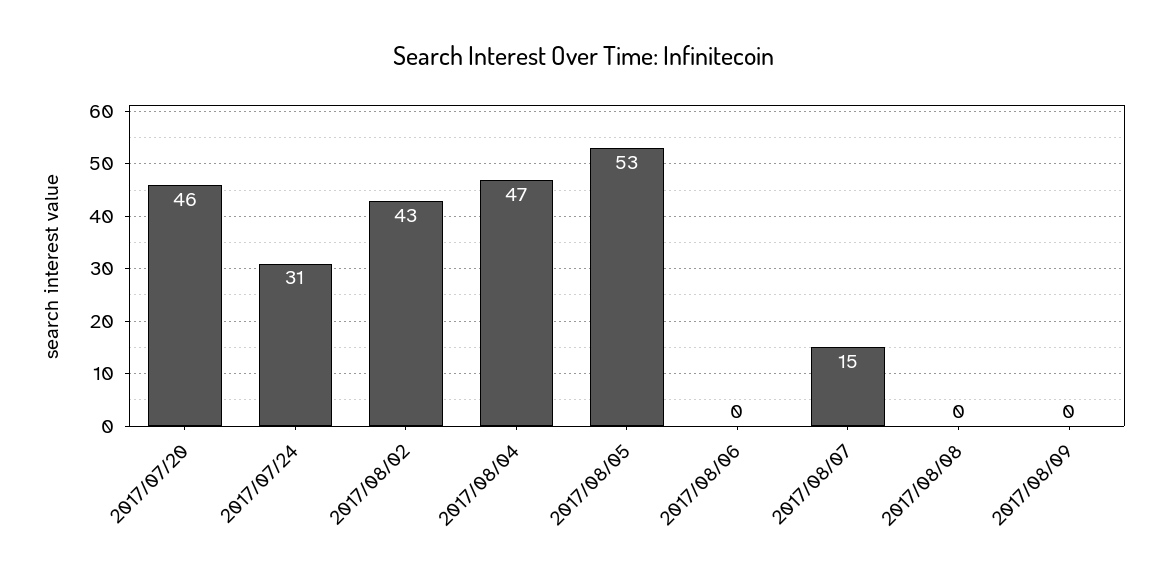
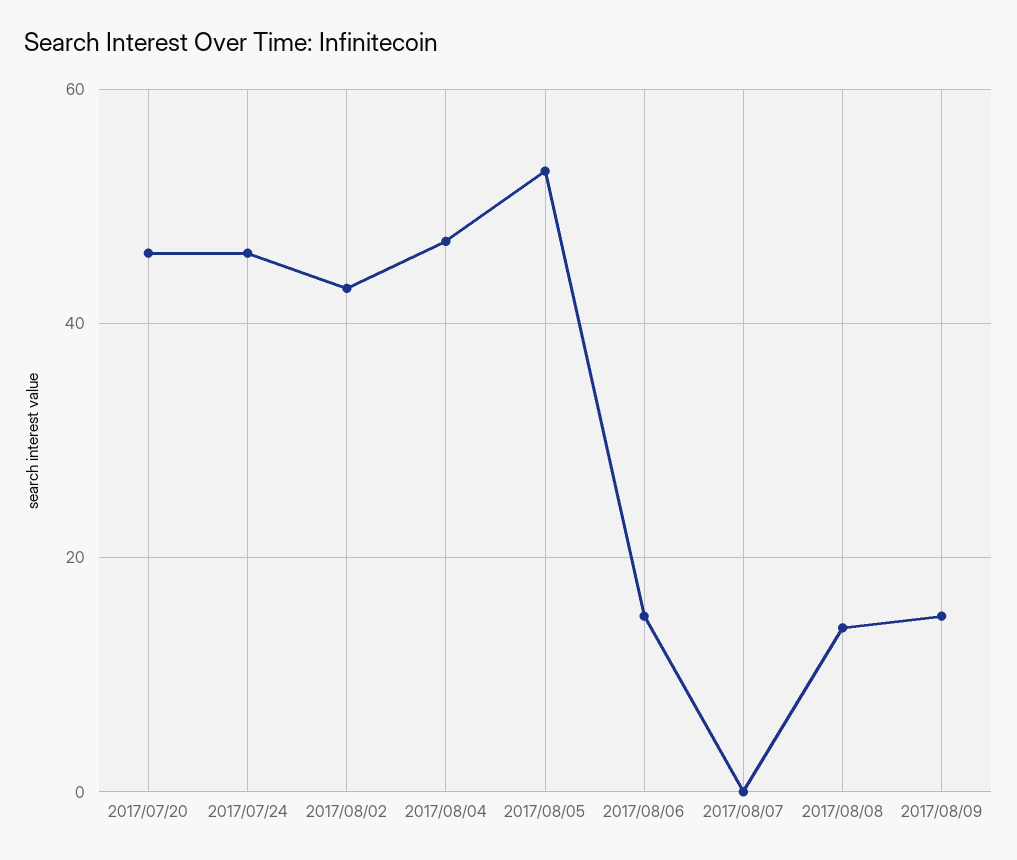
  {
    "2017/07/20": 46,
-   "2017/07/24": 31,
+   "2017/07/24": 45,
    "2017/08/02": 43,
    "2017/08/04": 47,
    "2017/08/05": 53,
-   "2017/08/06": 0,
+   "2017/08/06": 15,
-   "2017/08/07": 15,
+   "2017/08/07": 0,
-   "2017/08/08": 0,
+   "2017/08/08": 15,
-   "2017/08/09": 0
+   "2017/08/09": 15
  }

